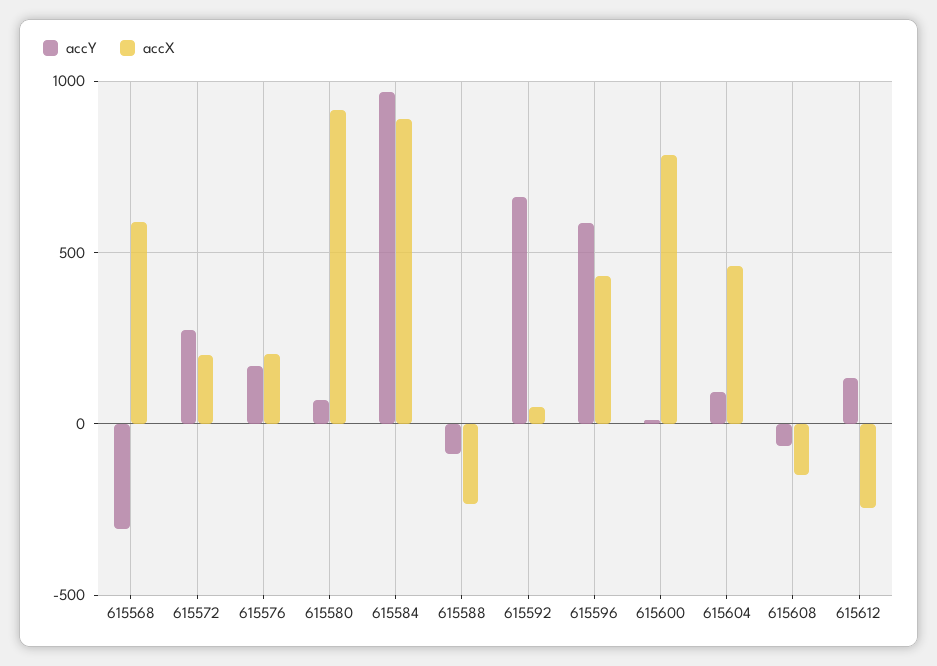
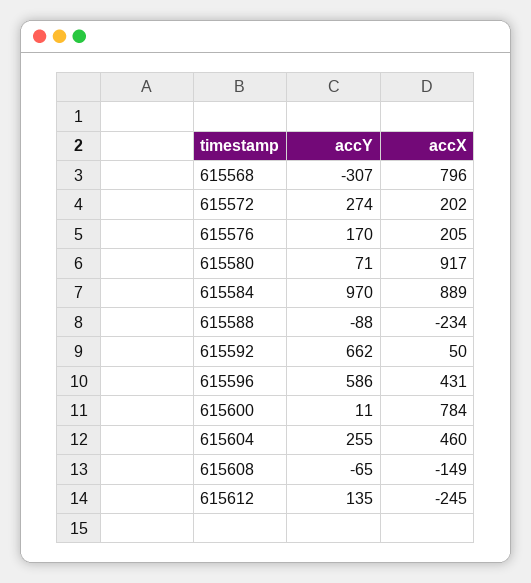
  {
    "accY": {
      "615568": -307,
      "615572": 274,
      "615576": 170,
      "615580": 71,
      "615584": 970,
      "615588": -88,
      "615592": 662,
      "615596": 586,
      "615600": 11,
-     "615604": 100,
+     "615604": 255,
      "615608": -65,
      "615612": 135
    },
    "accX": {
-     "615568": 600,
+     "615568": 796,
      "615572": 202,
      "615576": 205,
      "615580": 917,
      "615584": 889,
      "615588": -234,
      "615592": 50,
      "615596": 431,
      "615600": 784,
      "615604": 460,
      "615608": -149,
      "615612": -245
    }
  }

